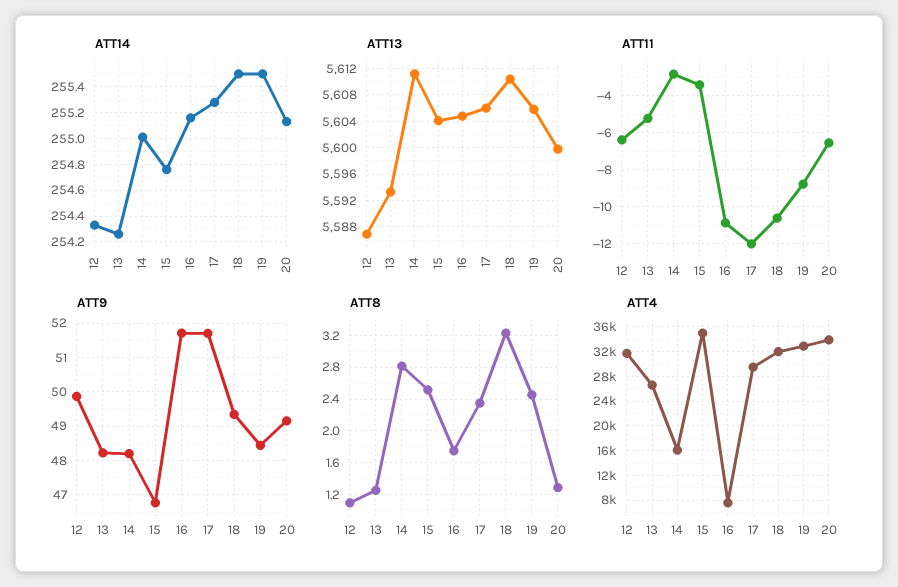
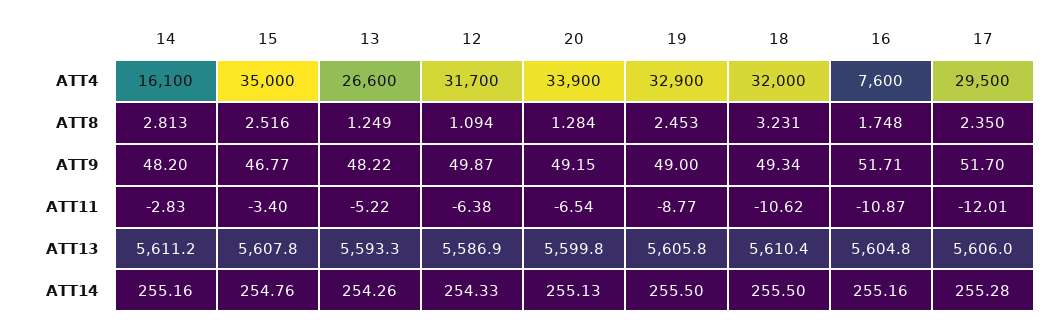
  {
    "ATT14": {
      "12": 254.33,
      "13": 254.26,
-     "14": 255,
+     "14": 255.16,
      "15": 254.76,
      "16": 255.16,
      "17": 255.28,
      "18": 255.5,
      "19": 255.5,
      "20": 255.13
    },
    "ATT13": {
      "12": 5586.9,
      "13": 5593.3,
      "14": 5611.2,
-     "15": 5604,
+     "15": 5607.8,
      "16": 5604.8,
      "17": 5606,
      "18": 5610.4,
      "19": 5605.8,
      "20": 5599.8
    },
    "ATT11": {
      "12": -6.38,
      "13": -5.22,
      "14": -2.83,
      "15": -3.4,
      "16": -10.87,
      "17": -12.01,
      "18": -10.62,
      "19": -8.77,
      "20": -6.54
    },
    "ATT9": {
      "12": 49.87,
      "13": 48.22,
      "14": 48.2,
      "15": 46.77,
      "16": 51.71,
      "17": 51.7,
      "18": 49.34,
-     "19": 48.4,
+     "19": 49,
      "20": 49.15
    },
    "ATT8": {
      "12": 1.094,
      "13": 1.249,
      "14": 2.813,
      "15": 2.516,
      "16": 1.748,
      "17": 2.35,
      "18": 3.231,
      "19": 2.453,
      "20": 1.284
    },
    "ATT4": {
      "12": 31700,
      "13": 26600,
      "14": 16100,
      "15": 35000,
      "16": 7600,
      "17": 29500,
      "18": 32000,
      "19": 32900,
      "20": 33900
    }
  }

